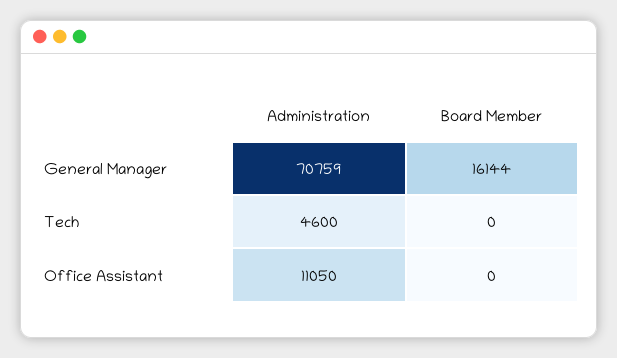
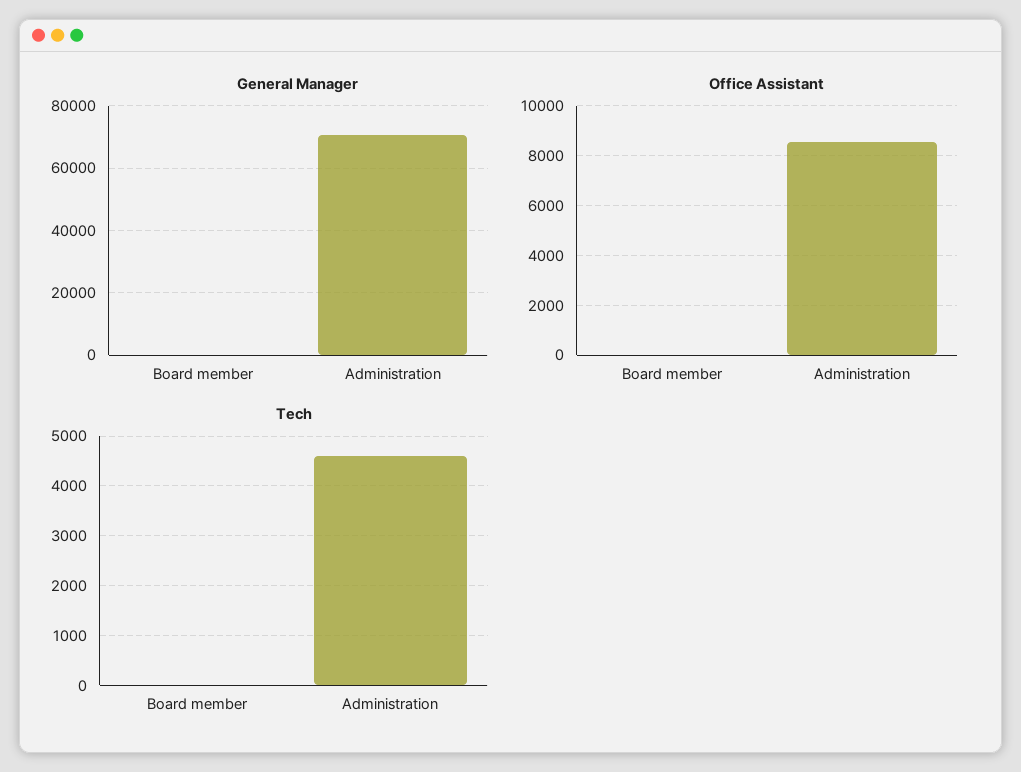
  {
    "General Manager": {
      "Administration": 70759,
-     "Board Member": 16144
+     "Board Member": 0
    },
    "Tech": {
      "Administration": 4600,
      "Board Member": 0
    },
    "Office Assistant": {
-     "Administration": 11050,
+     "Administration": 8500,
      "Board Member": 0
    }
  }

